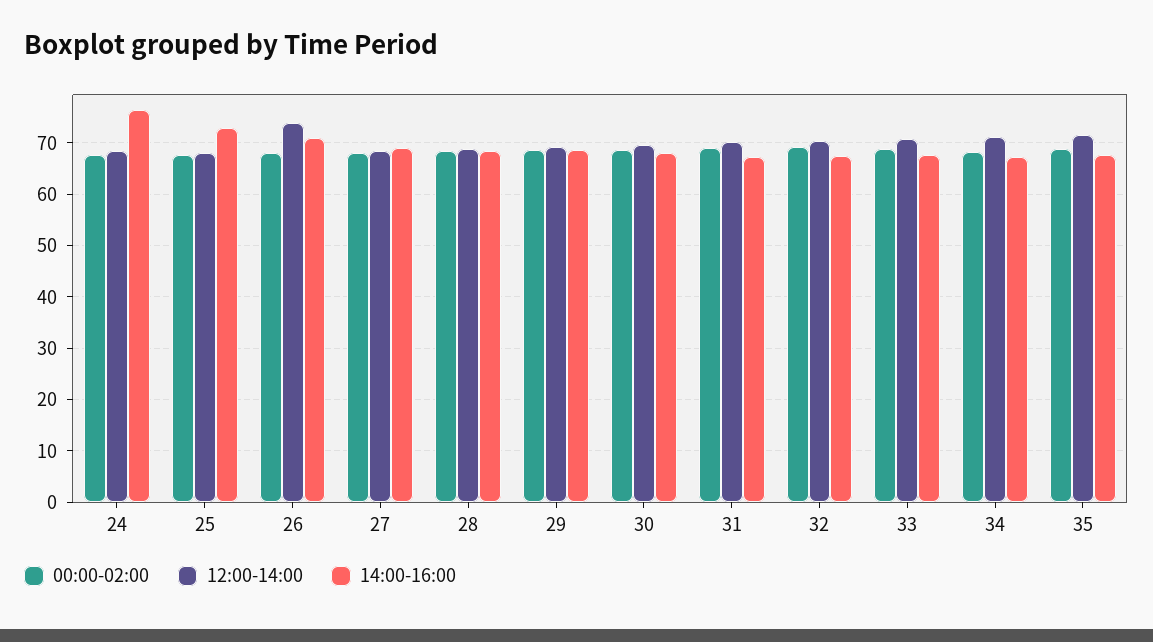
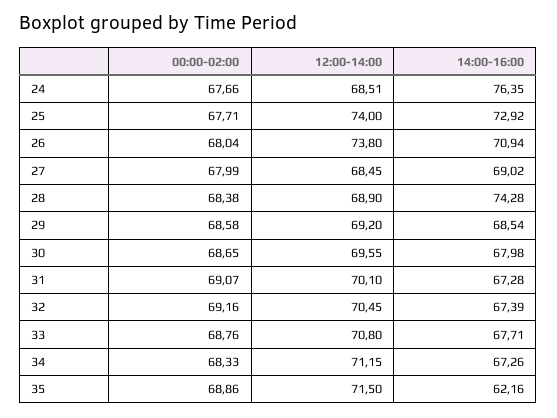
  {
    "00:00-02:00": {
      "24": 67.66,
      "25": 67.71,
      "26": 68.04,
      "27": 67.99,
      "28": 68.38,
      "29": 68.58,
      "30": 68.65,
      "31": 69.07,
      "32": 69.16,
      "33": 68.76,
      "34": 68.33,
      "35": 68.86
    },
    "12:00-14:00": {
      "24": 68.51,
-     "25": 68,
+     "25": 74,
      "26": 73.8,
      "27": 68.45,
      "28": 68.9,
      "29": 69.2,
      "30": 69.55,
      "31": 70.1,
      "32": 70.45,
      "33": 70.8,
      "34": 71.15,
      "35": 71.5
    },
    "14:00-16:00": {
      "24": 76.35,
      "25": 72.92,
      "26": 70.94,
      "27": 69.02,
-     "28": 68,
+     "28": 74.28,
      "29": 68.54,
      "30": 67.98,
      "31": 67.28,
      "32": 67.39,
      "33": 67.71,
      "34": 67.26,
-     "35": 68
+     "35": 62.16
    }
  }

